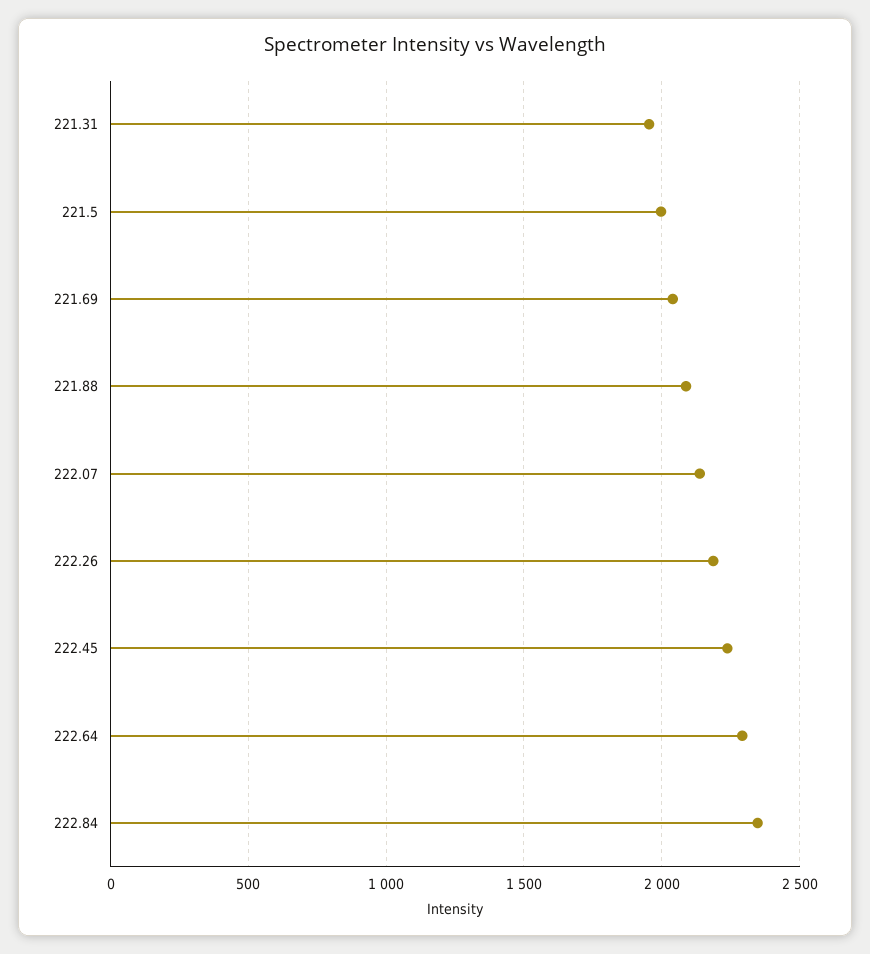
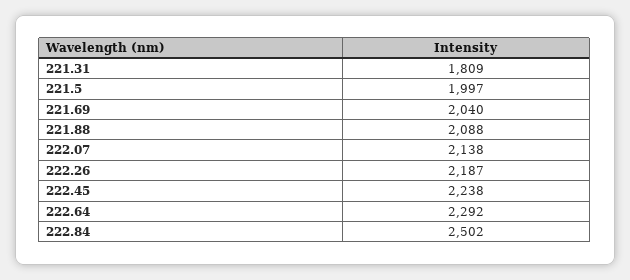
  {
-   "221.31": 1950,
+   "221.31": 1809,
    "221.5": 1997,
    "221.69": 2040,
    "221.88": 2088,
    "222.07": 2138,
    "222.26": 2187,
    "222.45": 2238,
    "222.64": 2292,
-   "222.84": 2350
+   "222.84": 2502
  }

